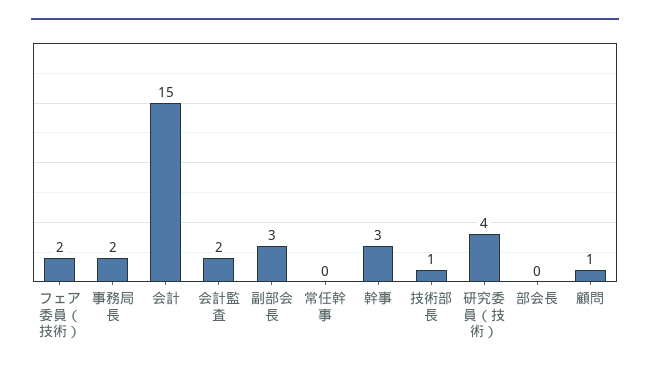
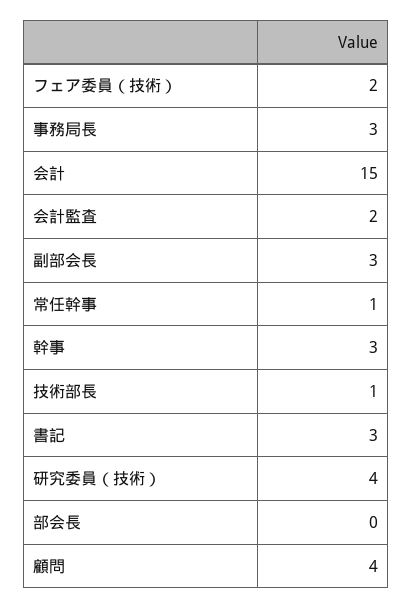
  {
    "フェア委員（技術）": 2,
-   "事務局長": 2,
+   "事務局長": 3,
    "会計": 15,
    "会計監査": 2,
    "副部会長": 3,
-   "常任幹事": 0,
+   "常任幹事": 1,
    "幹事": 3,
    "技術部長": 1,
    "研究委員（技術）": 4,
    "部会長": 0,
-   "顧問": 1
+   "顧問": 4,
+   "書記": 3
  }

